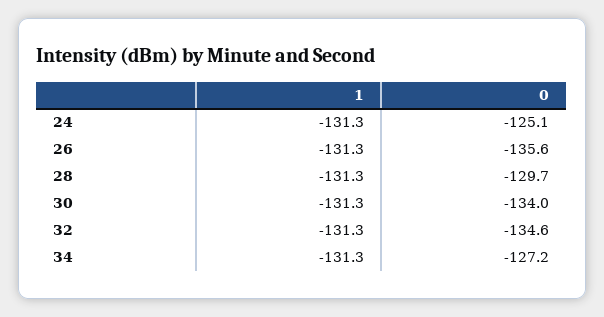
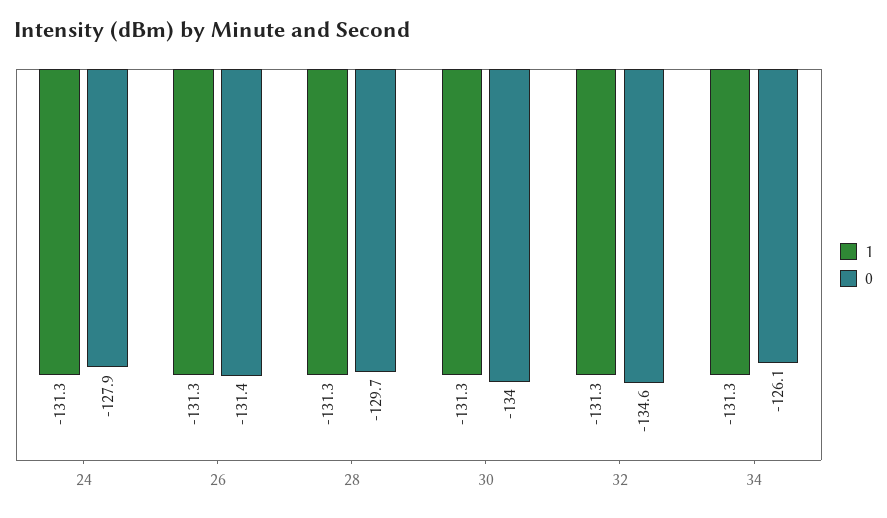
  {
    "1": {
      "24": -131.3,
      "26": -131.3,
      "28": -131.3,
      "30": -131.3,
      "32": -131.3,
      "34": -131.3
    },
    "0": {
-     "24": -125.1,
+     "24": -127.9,
-     "26": -135.6,
+     "26": -131.4,
      "28": -129.7,
      "30": -134,
      "32": -134.6,
-     "34": -127.2
+     "34": -126.1
    }
  }

